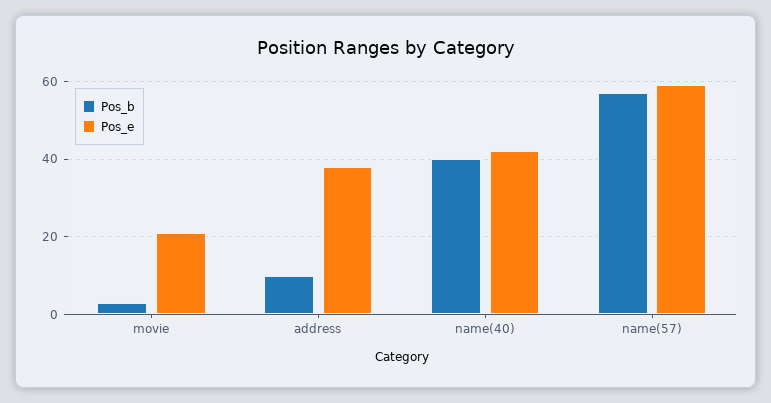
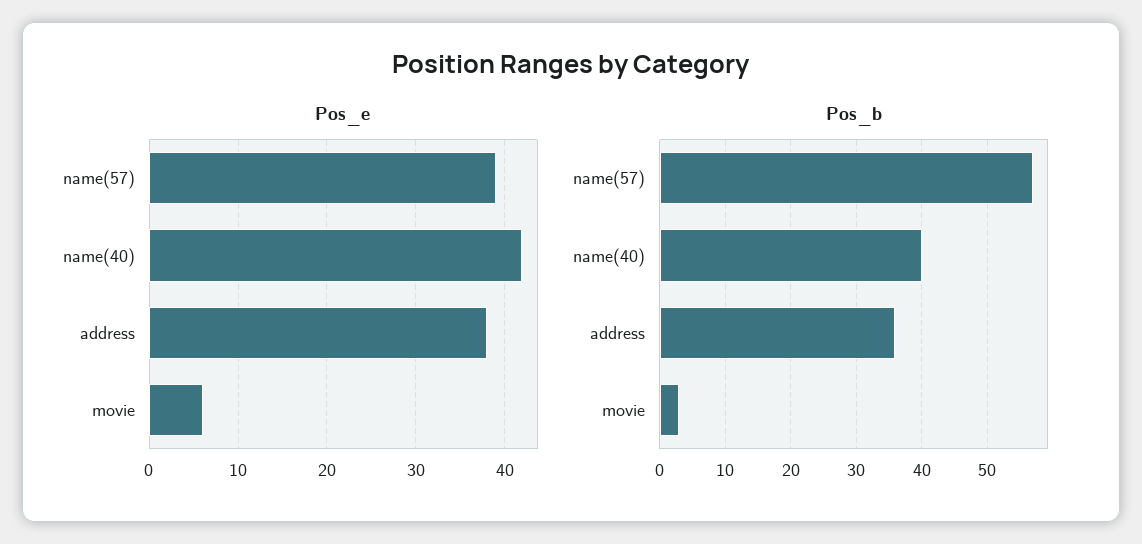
  {
    "Pos_b": {
      "movie": 3,
-     "address": 10,
+     "address": 36,
      "name(40)": 40,
      "name(57)": 57
    },
    "Pos_e": {
-     "movie": 20,
+     "movie": 6,
      "address": 38,
      "name(40)": 42,
-     "name(57)": 60
+     "name(57)": 39
    }
  }

